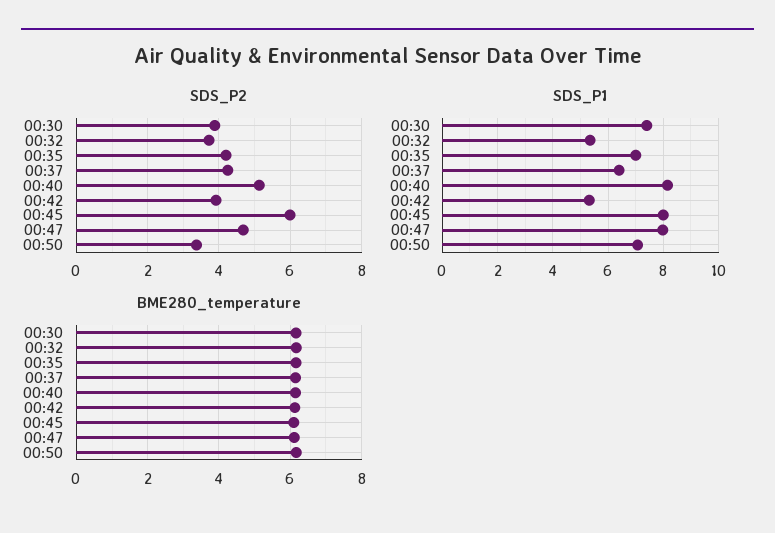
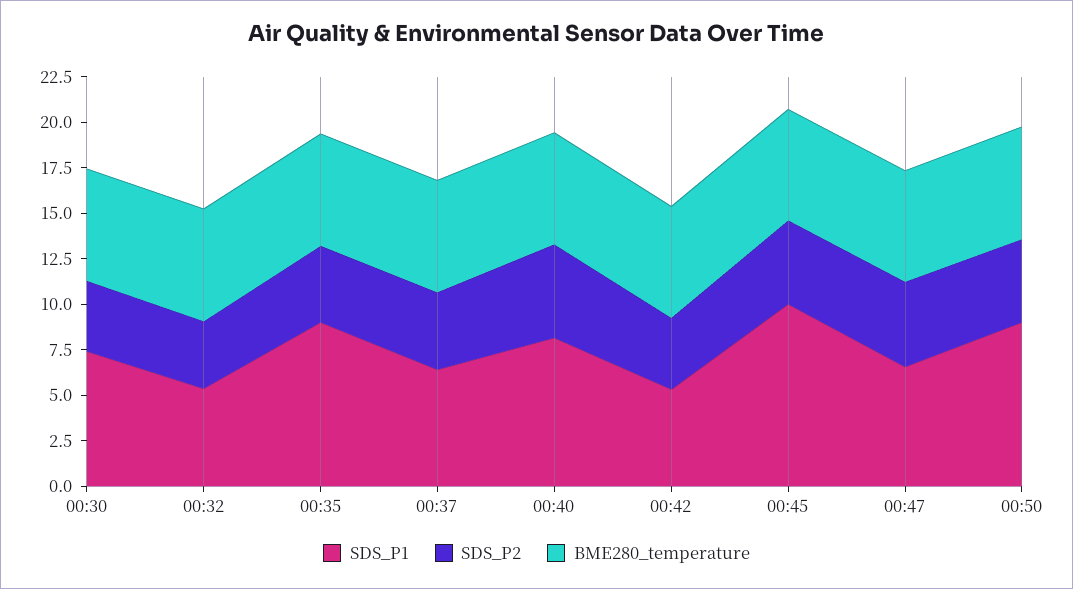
  {
    "SDS_P2": {
      "00:30": 3.8,
      "00:32": 3.8,
      "00:35": 4.2,
      "00:37": 4.2,
      "00:40": 5.2,
      "00:42": 4,
-     "00:45": 6,
+     "00:45": 4.5,
      "00:47": 4.6,
-     "00:50": 3.4
+     "00:50": 4.5
    },
    "SDS_P1": {
      "00:30": 7.5,
      "00:32": 5.25,
-     "00:35": 7,
+     "00:35": 9,
      "00:37": 6.5,
      "00:40": 8.25,
      "00:42": 5.25,
-     "00:45": 8,
+     "00:45": 10,
-     "00:47": 8,
+     "00:47": 6.5,
-     "00:50": 7
+     "00:50": 9
    },
    "BME280_temperature": {
      "00:30": 6.2,
      "00:32": 6.2,
      "00:35": 6.2,
      "00:37": 6.2,
      "00:40": 6.2,
      "00:42": 6.2,
      "00:45": 6.2,
      "00:47": 6.2,
      "00:50": 6.2
    }
  }

